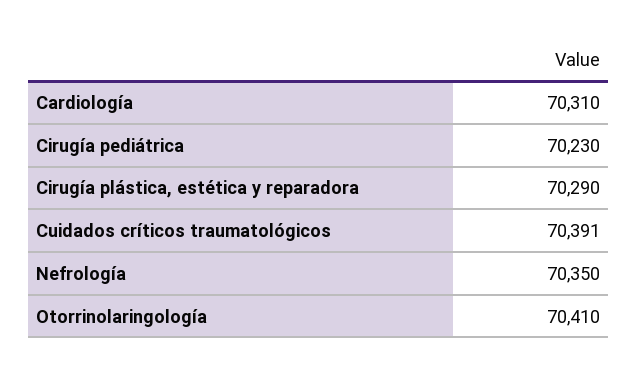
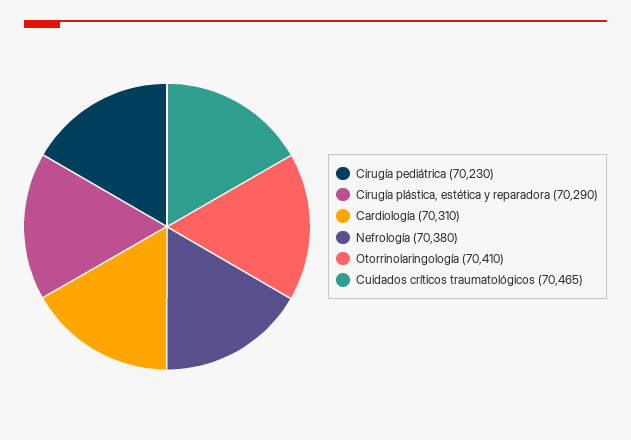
  {
    "Cardiología": 70310,
    "Cirugía pediátrica": 70230,
    "Cirugía plástica, estética y reparadora": 70290,
-   "Cuidados críticos traumatológicos": 70391,
+   "Cuidados críticos traumatológicos": 70465,
-   "Nefrología": 70350,
+   "Nefrología": 70380,
    "Otorrinolaringología": 70410
  }

